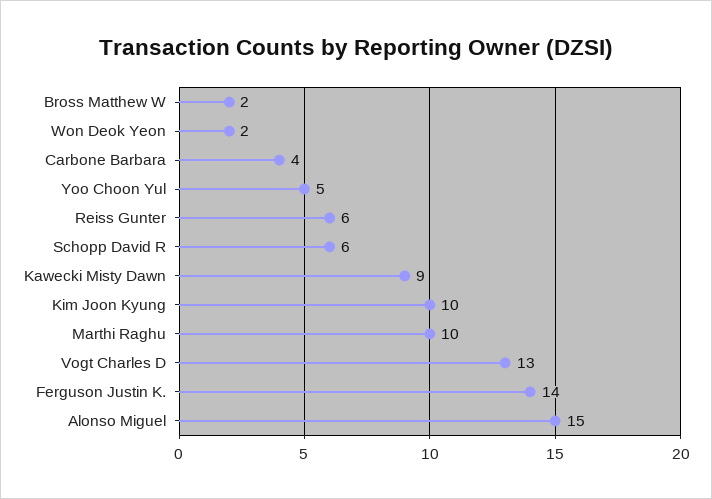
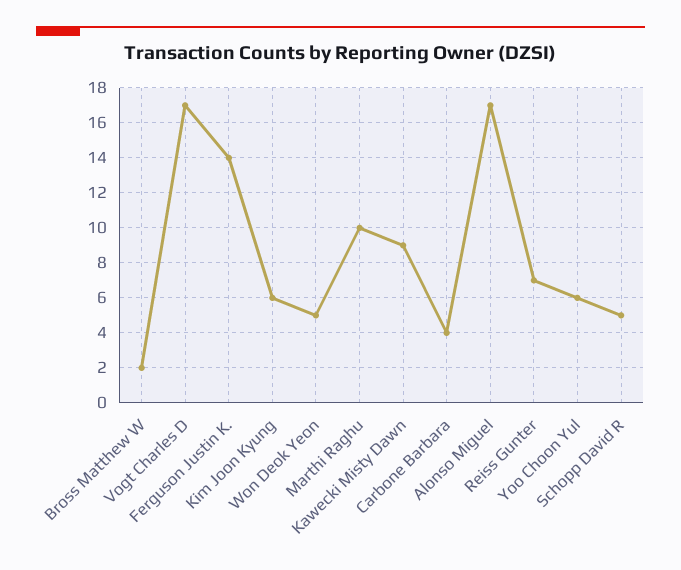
  {
    "Bross Matthew W": 2,
-   "Won Deok Yeon": 2,
+   "Won Deok Yeon": 5,
    "Carbone Barbara": 4,
-   "Yoo Choon Yul": 5,
+   "Yoo Choon Yul": 6,
-   "Reiss Gunter": 6,
+   "Reiss Gunter": 7,
-   "Schopp David R": 6,
+   "Schopp David R": 5,
    "Kawecki Misty Dawn": 9,
-   "Kim Joon Kyung": 10,
+   "Kim Joon Kyung": 6,
    "Marthi Raghu": 10,
-   "Vogt Charles D": 13,
+   "Vogt Charles D": 17,
    "Ferguson Justin K.": 14,
-   "Alonso Miguel": 15
+   "Alonso Miguel": 17
  }

